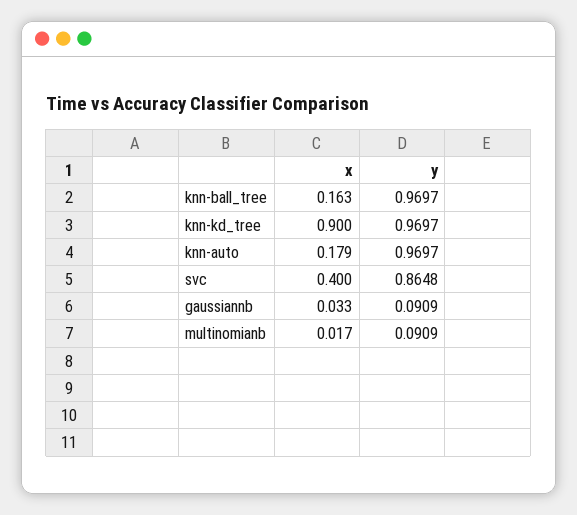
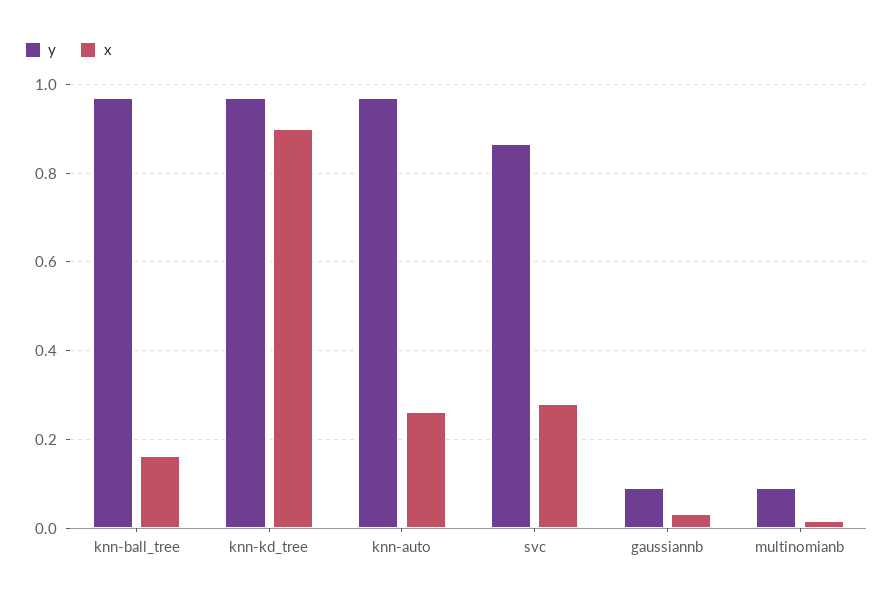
  {
    "x": {
      "knn-ball_tree": 0.163,
      "knn-kd_tree": 0.9,
-     "knn-auto": 0.179,
+     "knn-auto": 0.26,
-     "svc": 0.4,
+     "svc": 0.28,
      "gaussiannb": 0.033,
      "multinomianb": 0.017
    },
    "y": {
      "knn-ball_tree": 0.9697,
      "knn-kd_tree": 0.9697,
      "knn-auto": 0.9697,
      "svc": 0.8648,
      "gaussiannb": 0.0909,
      "multinomianb": 0.0909
    }
  }

